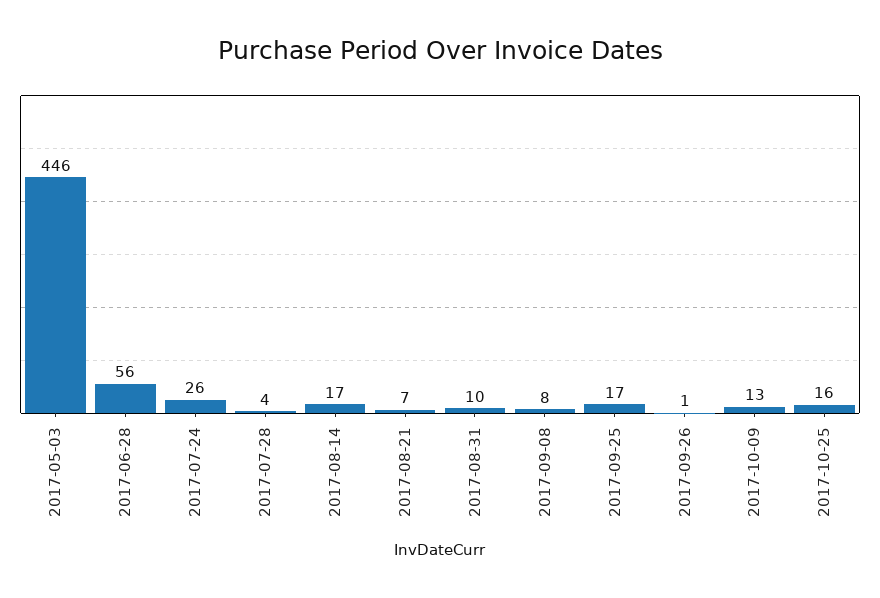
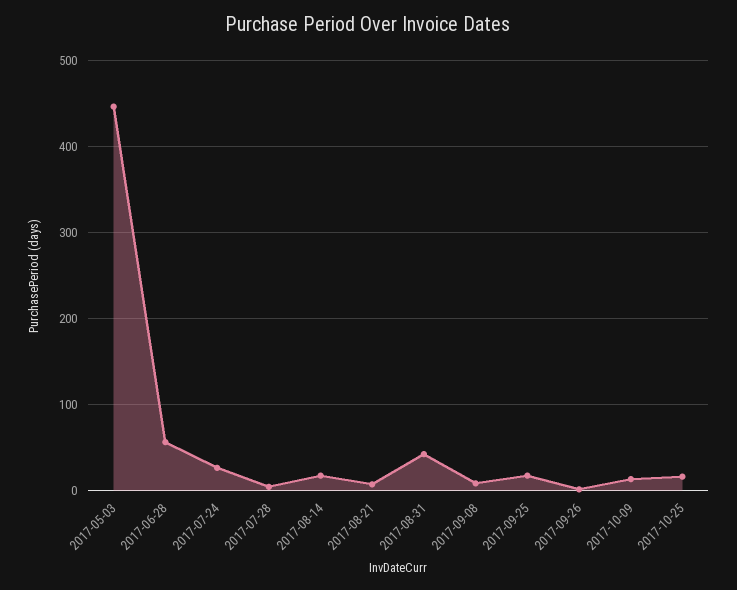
  {
    "2017-05-03": 446,
    "2017-06-28": 56,
    "2017-07-24": 26,
    "2017-07-28": 4,
    "2017-08-14": 17,
    "2017-08-21": 7,
-   "2017-08-31": 10,
+   "2017-08-31": 40,
    "2017-09-08": 8,
    "2017-09-25": 17,
    "2017-09-26": 1,
    "2017-10-09": 13,
    "2017-10-25": 16
  }

